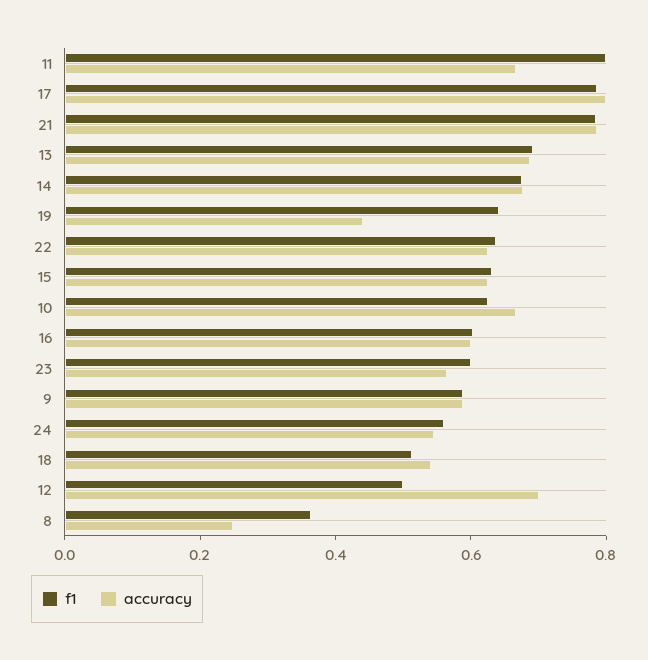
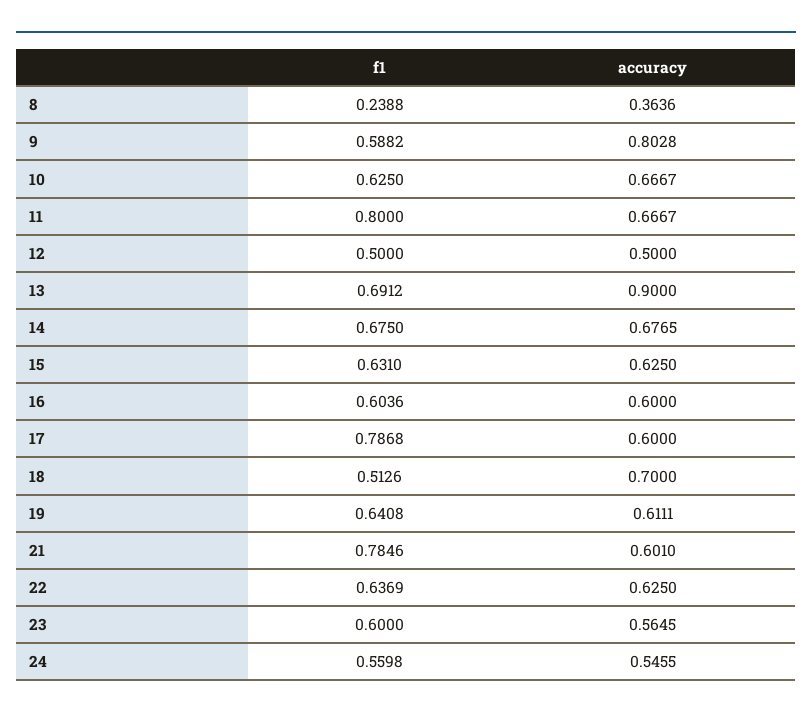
  {
    "f1": {
      "11": 0.8,
      "17": 0.7868,
      "21": 0.7846,
      "13": 0.6912,
      "14": 0.675,
      "19": 0.6408,
      "22": 0.6369,
      "15": 0.631,
      "10": 0.625,
      "16": 0.6036,
      "23": 0.6,
      "9": 0.5882,
      "24": 0.5598,
      "18": 0.5126,
      "12": 0.5,
-     "8": 0.35
+     "8": 0.2388
    },
    "accuracy": {
      "11": 0.6667,
-     "17": 0.8,
+     "17": 0.6,
-     "21": 0.8,
+     "21": 0.601,
-     "13": 0.7,
+     "13": 0.9,
      "14": 0.6765,
-     "19": 0.45,
+     "19": 0.6111,
      "22": 0.625,
      "15": 0.625,
      "10": 0.6667,
      "16": 0.6,
      "23": 0.5645,
-     "9": 0.6,
+     "9": 0.8028,
      "24": 0.5455,
-     "18": 0.55,
+     "18": 0.7,
-     "12": 0.7,
+     "12": 0.5,
-     "8": 0.25
+     "8": 0.3636
    }
  }

